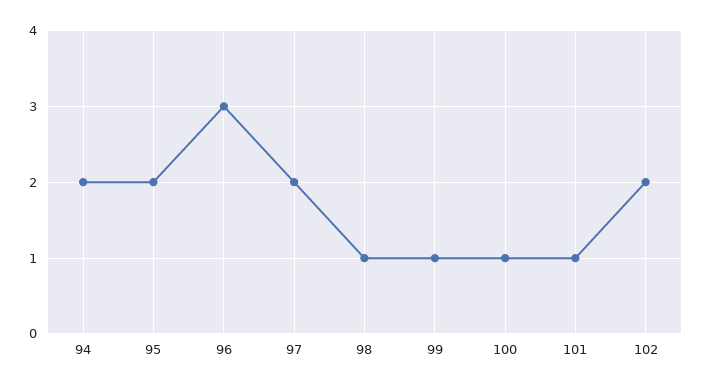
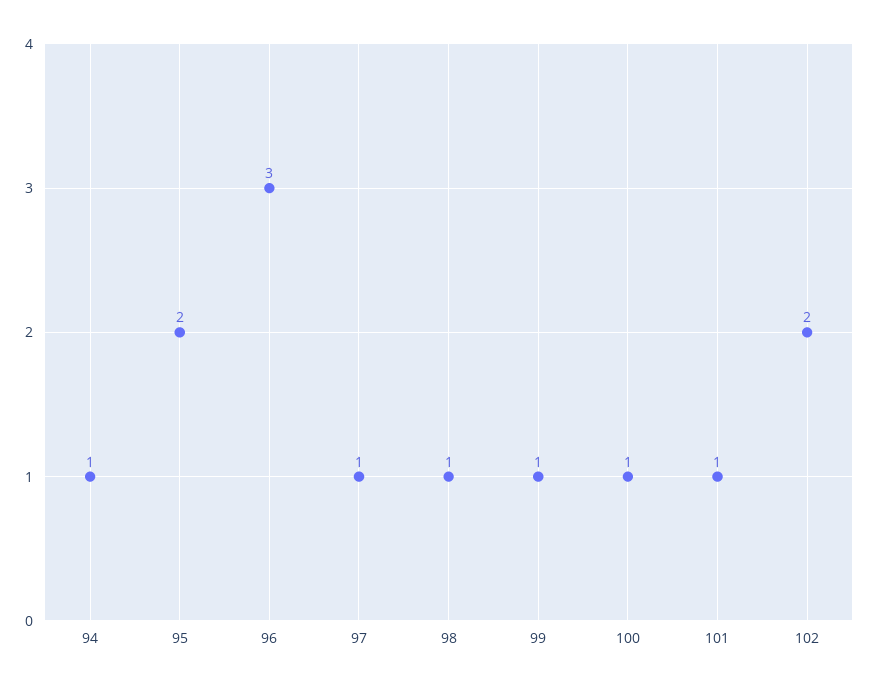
  {
-   "94": 2,
+   "94": 1,
    "95": 2,
    "96": 3,
-   "97": 2,
+   "97": 1,
    "98": 1,
    "99": 1,
    "100": 1,
    "101": 1,
    "102": 2
  }

